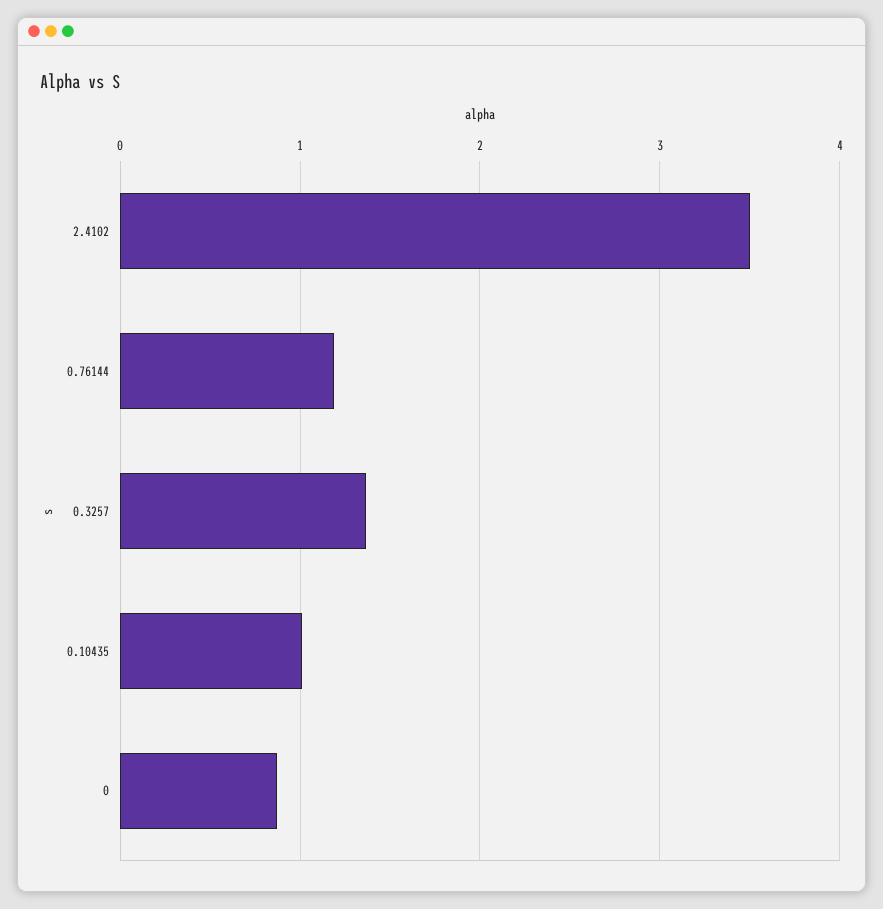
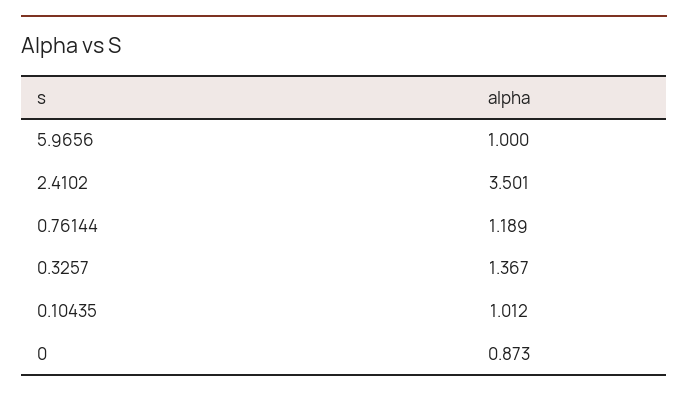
  {
    "2.4102": 3.501,
    "0.76144": 1.189,
    "0.3257": 1.367,
    "0.10435": 1.012,
-   "0": 0.873
+   "0": 0.873,
+   "5.9656": 1
  }

